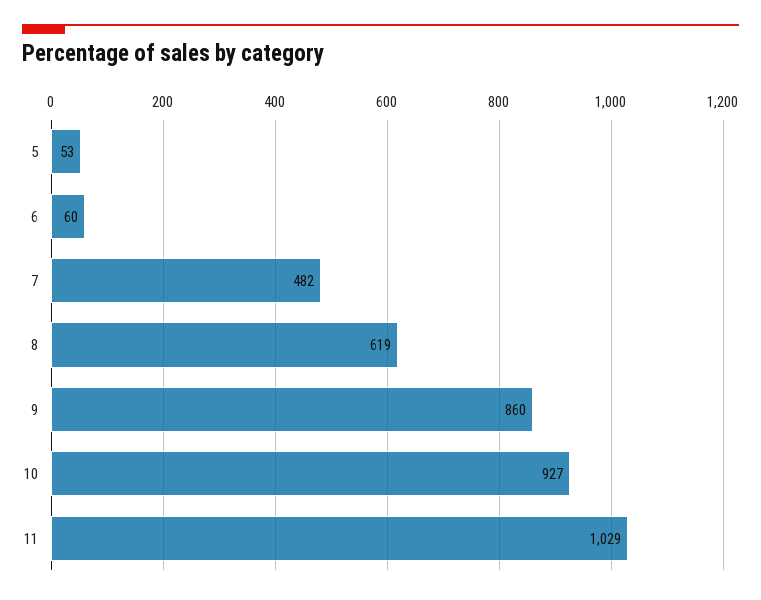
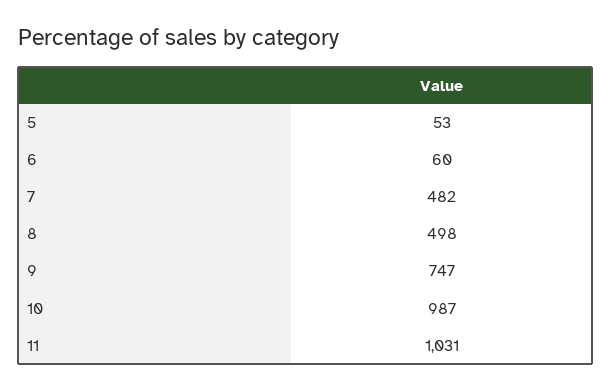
  {
    "5": 53,
    "6": 60,
    "7": 482,
-   "8": 619,
+   "8": 498,
-   "9": 860,
+   "9": 747,
-   "10": 927,
+   "10": 987,
-   "11": 1029
+   "11": 1031
  }

